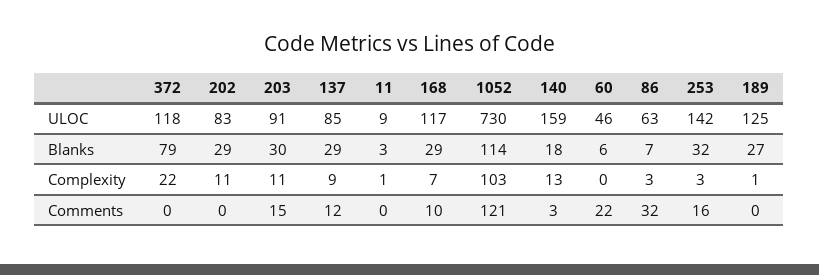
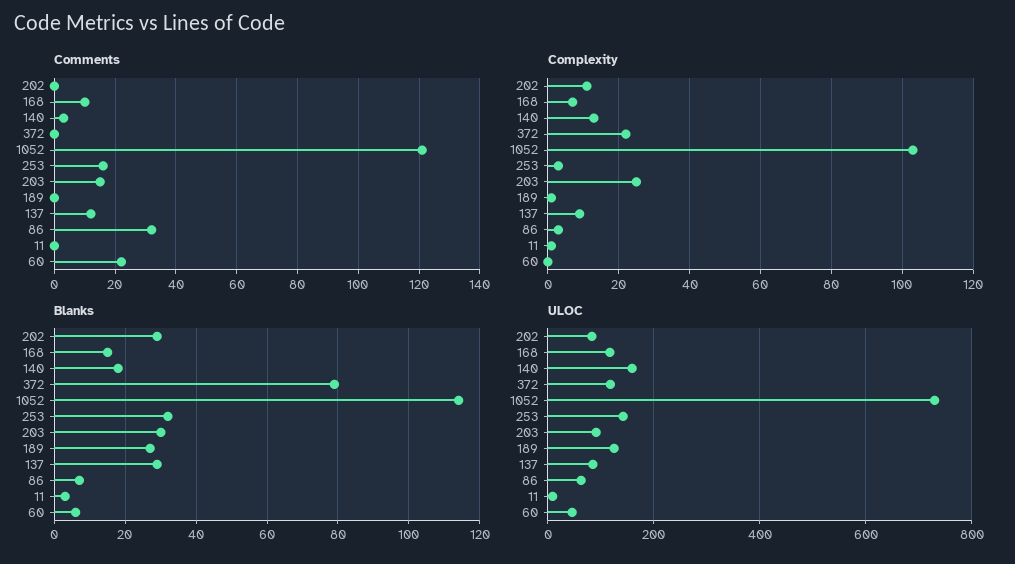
  {
    "ULOC": {
      "372": 118,
      "202": 83,
      "203": 91,
      "137": 85,
      "11": 9,
      "168": 117,
      "1052": 730,
      "140": 159,
      "60": 46,
      "86": 63,
      "253": 142,
      "189": 125
    },
    "Blanks": {
      "372": 79,
      "202": 29,
      "203": 30,
      "137": 29,
      "11": 3,
-     "168": 29,
+     "168": 15,
      "1052": 114,
      "140": 18,
      "60": 6,
      "86": 7,
      "253": 32,
      "189": 27
    },
    "Complexity": {
      "372": 22,
      "202": 11,
-     "203": 11,
+     "203": 25,
      "137": 9,
      "11": 1,
      "168": 7,
      "1052": 103,
      "140": 13,
      "60": 0,
      "86": 3,
      "253": 3,
      "189": 1
    },
    "Comments": {
      "372": 0,
      "202": 0,
      "203": 15,
      "137": 12,
      "11": 0,
      "168": 10,
      "1052": 121,
      "140": 3,
      "60": 22,
      "86": 32,
      "253": 16,
      "189": 0
    }
  }

